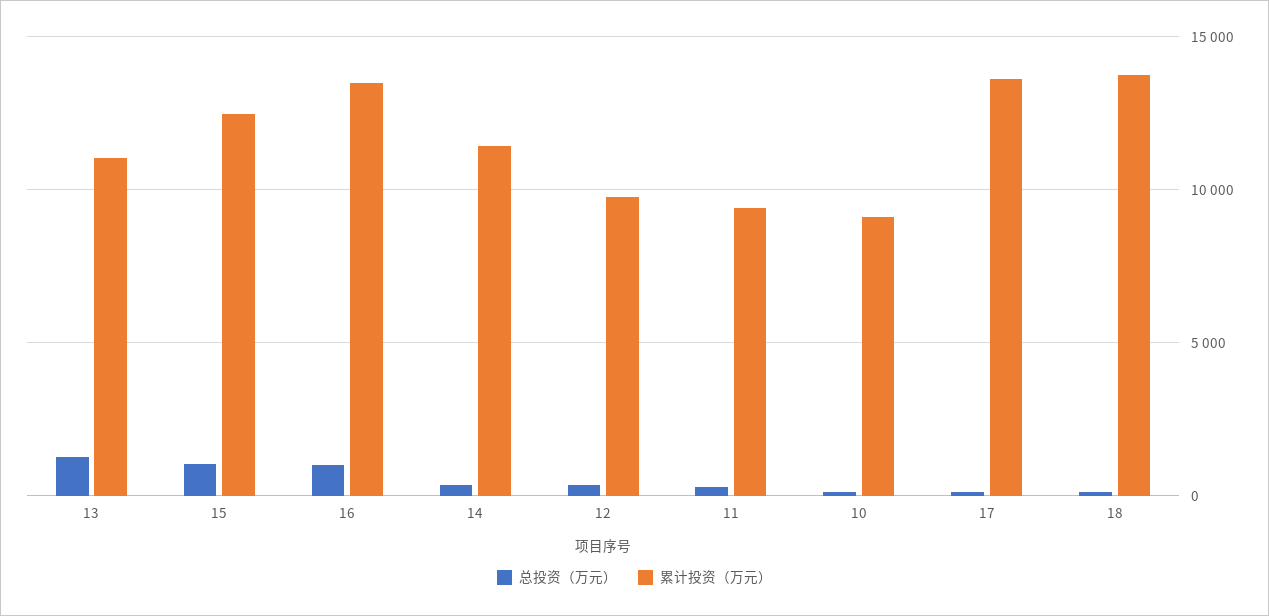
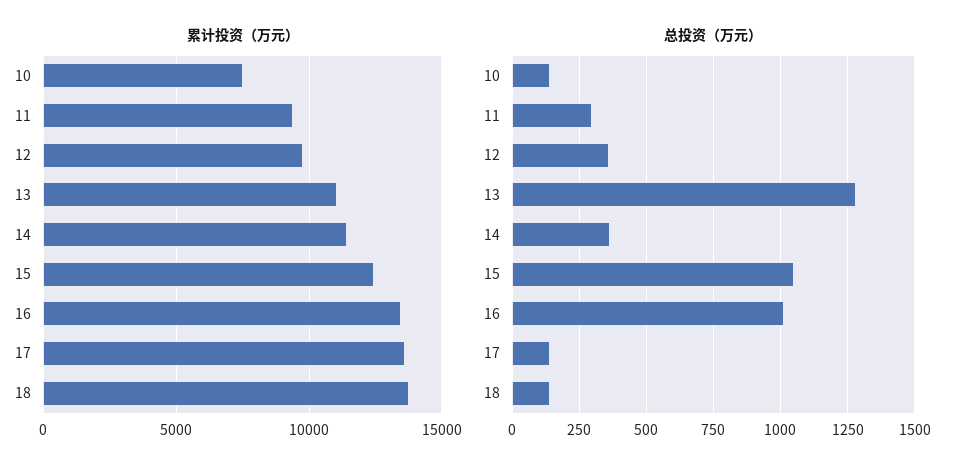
  {
    "总投资（万元）": {
      "13": 1275,
      "15": 1050,
      "16": 1025,
      "14": 375,
      "12": 350,
      "11": 300,
      "10": 150,
      "17": 150,
      "18": 150
    },
    "累计投资（万元）": {
      "13": 11000,
      "15": 12500,
      "16": 13500,
      "14": 11500,
      "12": 10000,
      "11": 9500,
-     "10": 9000,
+     "10": 7500,
      "17": 13500,
      "18": 14000
    }
  }

